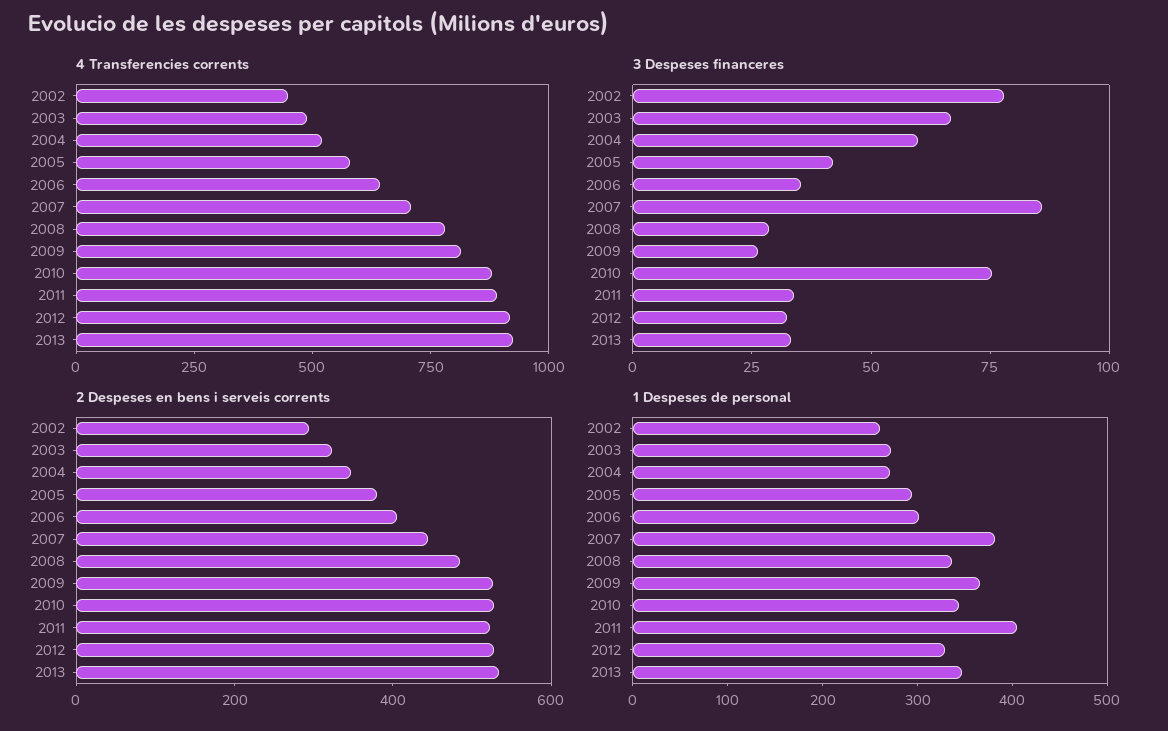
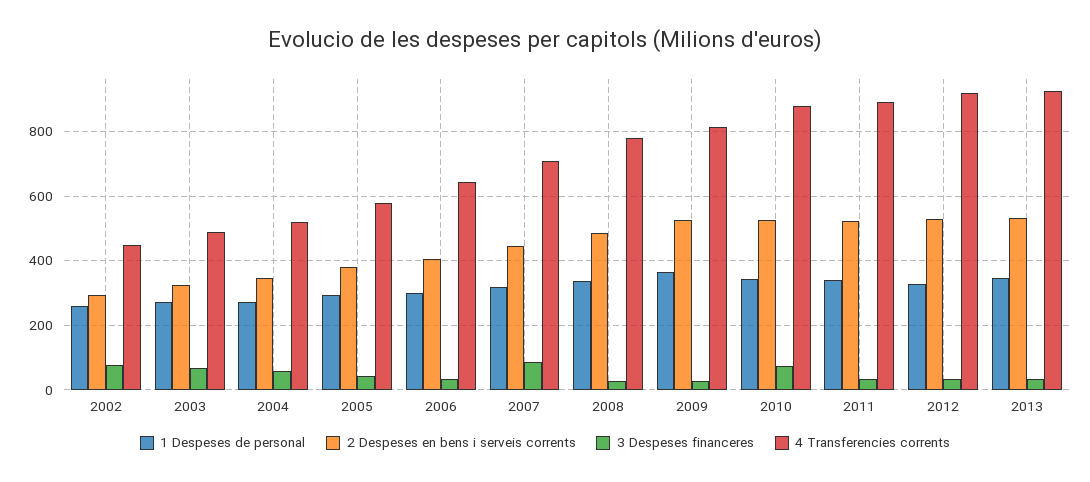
  {
    "4 Transferencies corrents": {
      "2002": 440,
      "2003": 480,
      "2004": 520,
      "2005": 580,
      "2006": 640,
      "2007": 700,
      "2008": 780,
      "2009": 820,
      "2010": 880,
      "2011": 900,
      "2012": 920,
      "2013": 920
    },
    "3 Despeses financeres": {
      "2002": 80,
      "2003": 65,
      "2004": 60,
      "2005": 40,
      "2006": 35,
      "2007": 85,
      "2008": 30,
      "2009": 25,
      "2010": 75,
      "2011": 35,
      "2012": 30,
      "2013": 35
    },
    "2 Despeses en bens i serveis corrents": {
      "2002": 300,
      "2003": 320,
      "2004": 340,
      "2005": 380,
      "2006": 400,
      "2007": 440,
      "2008": 480,
      "2009": 520,
      "2010": 520,
      "2011": 520,
      "2012": 520,
      "2013": 540
    },
    "1 Despeses de personal": {
      "2002": 260,
      "2003": 280,
      "2004": 280,
      "2005": 300,
      "2006": 300,
-     "2007": 380,
+     "2007": 320,
      "2008": 340,
      "2009": 360,
      "2010": 340,
-     "2011": 400,
+     "2011": 340,
      "2012": 320,
      "2013": 340
    }
  }

